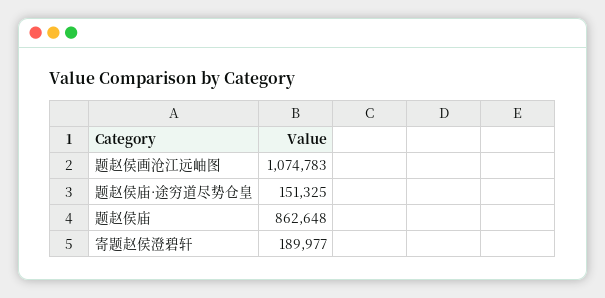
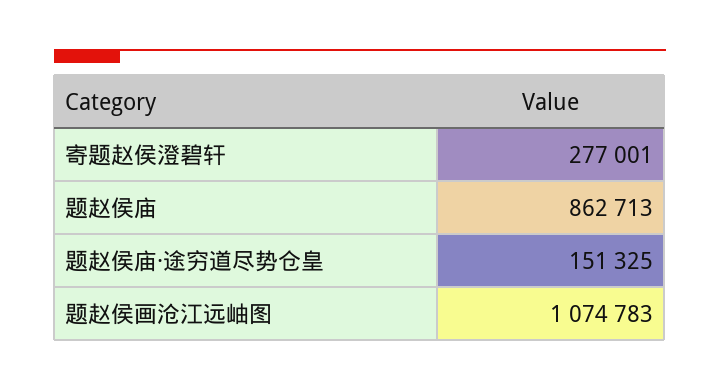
  {
    "题赵侯画沧江远岫图": 1074783,
    "题赵侯庙·途穷道尽势仓皇": 151325,
-   "题赵侯庙": 862648,
+   "题赵侯庙": 862713,
-   "寄题赵侯澄碧轩": 189977
+   "寄题赵侯澄碧轩": 277001
  }

